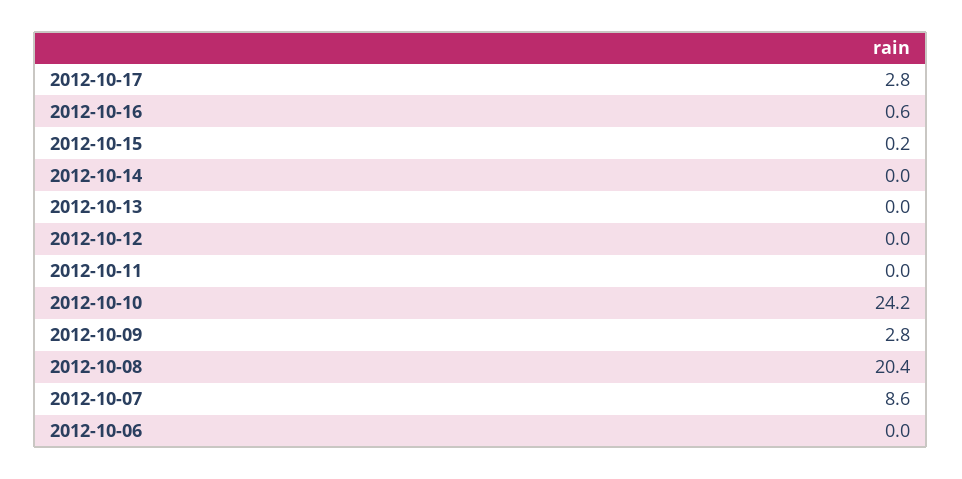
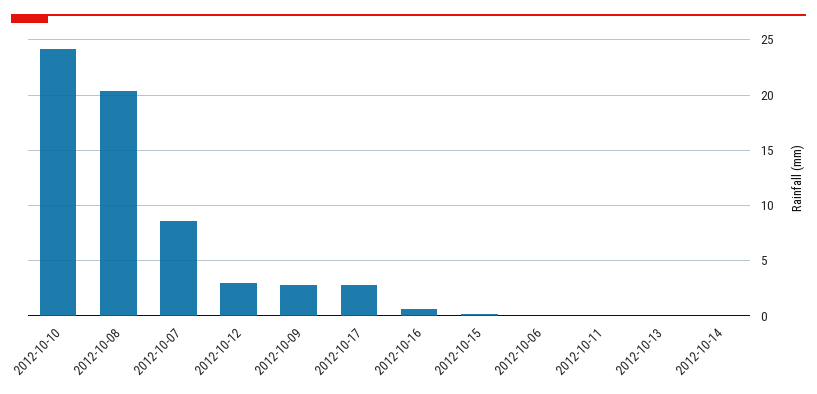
  {
    "2012-10-17": 2.8,
    "2012-10-16": 0.6,
    "2012-10-15": 0.2,
    "2012-10-14": 0,
    "2012-10-13": 0,
-   "2012-10-12": 0,
+   "2012-10-12": 3,
    "2012-10-11": 0,
    "2012-10-10": 24.2,
    "2012-10-09": 2.8,
    "2012-10-08": 20.4,
    "2012-10-07": 8.6,
    "2012-10-06": 0
  }

